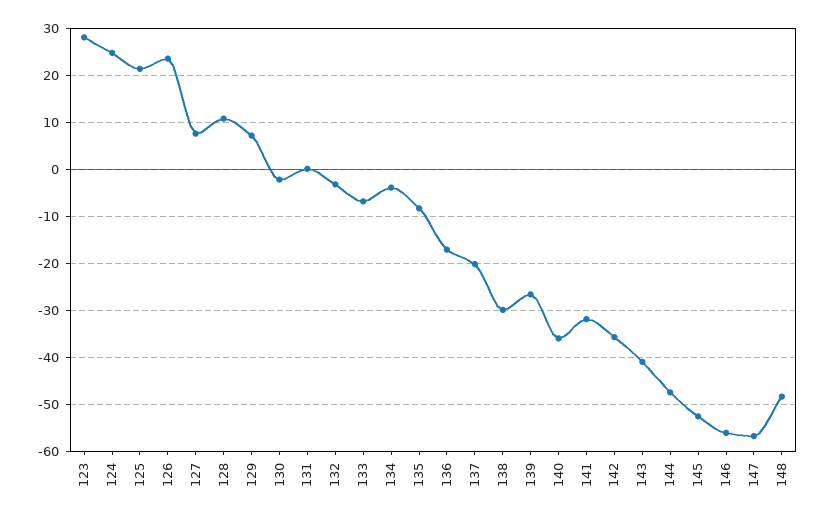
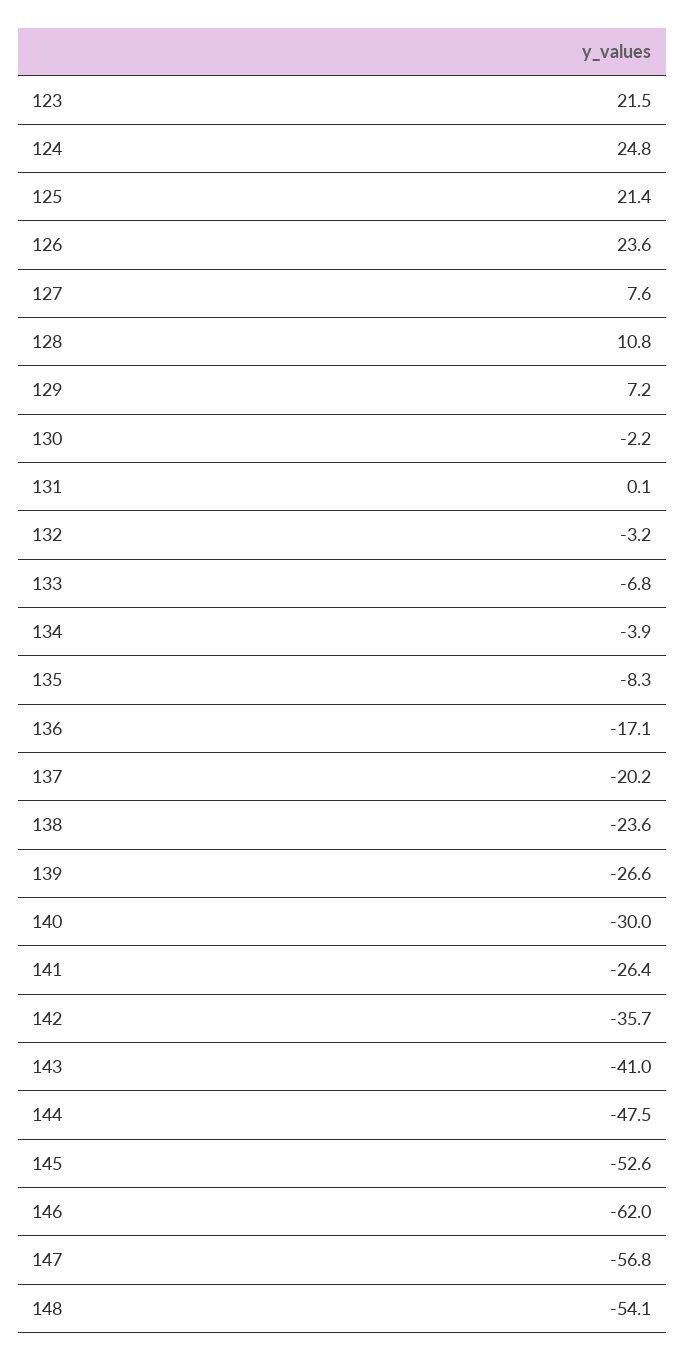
  {
-   "123": 28,
+   "123": 21.5,
    "124": 24.8,
    "125": 21.4,
    "126": 23.6,
    "127": 7.6,
    "128": 10.8,
    "129": 7.2,
    "130": -2.2,
    "131": 0.1,
    "132": -3.2,
    "133": -6.8,
    "134": -3.9,
    "135": -8.3,
    "136": -17.1,
    "137": -20.2,
-   "138": -30,
+   "138": -23.6,
    "139": -26.6,
-   "140": -36,
+   "140": -30,
-   "141": -32,
+   "141": -26.4,
    "142": -35.7,
    "143": -41,
    "144": -47.5,
    "145": -52.6,
-   "146": -56,
+   "146": -62,
    "147": -56.8,
-   "148": -48
+   "148": -54.1
  }

